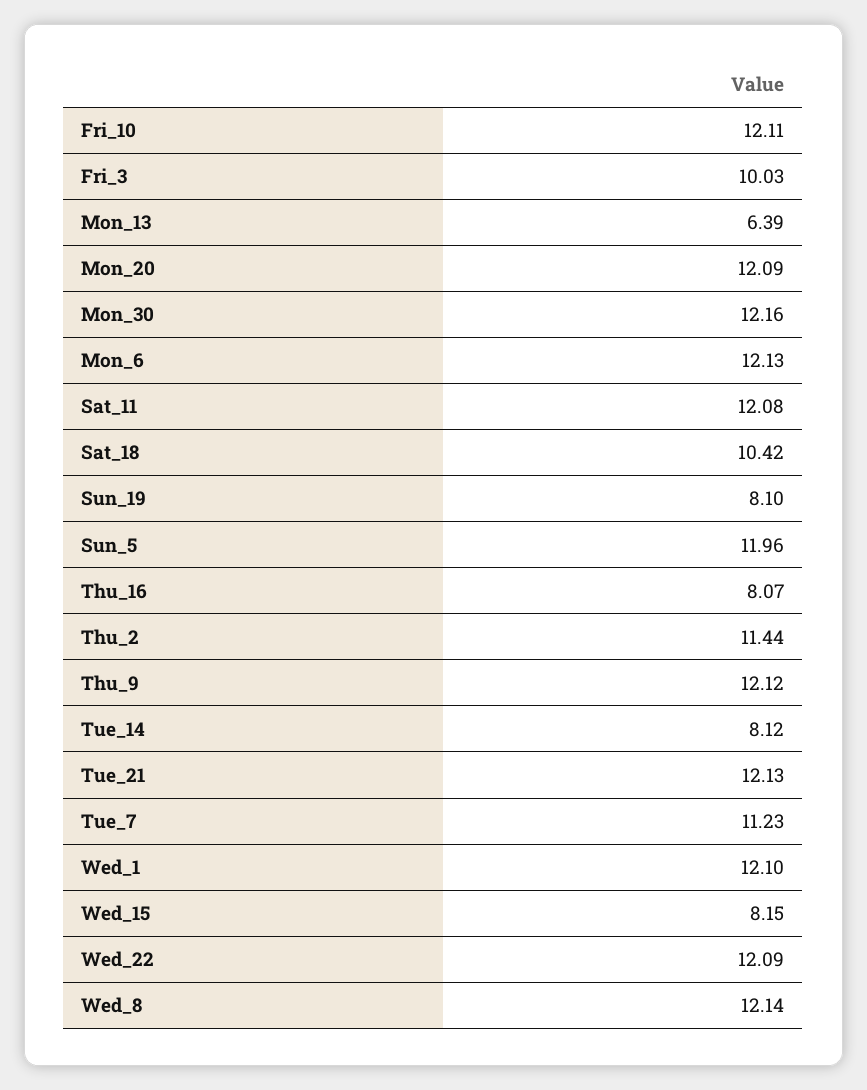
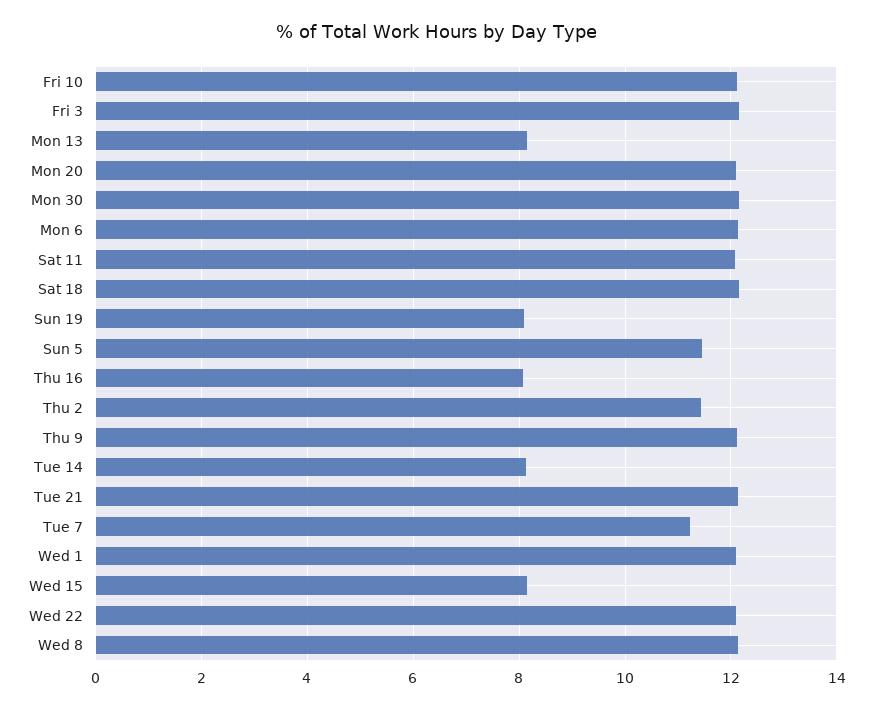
  {
    "Fri_10": 12.11,
-   "Fri_3": 10.03,
+   "Fri_3": 12.2,
-   "Mon_13": 6.39,
+   "Mon_13": 8.2,
    "Mon_20": 12.09,
    "Mon_30": 12.16,
    "Mon_6": 12.13,
    "Sat_11": 12.08,
-   "Sat_18": 10.42,
+   "Sat_18": 12.2,
    "Sun_19": 8.1,
-   "Sun_5": 11.96,
+   "Sun_5": 11.4,
    "Thu_16": 8.07,
    "Thu_2": 11.44,
    "Thu_9": 12.12,
    "Tue_14": 8.12,
    "Tue_21": 12.13,
    "Tue_7": 11.23,
    "Wed_1": 12.1,
    "Wed_15": 8.15,
    "Wed_22": 12.09,
    "Wed_8": 12.14
  }

